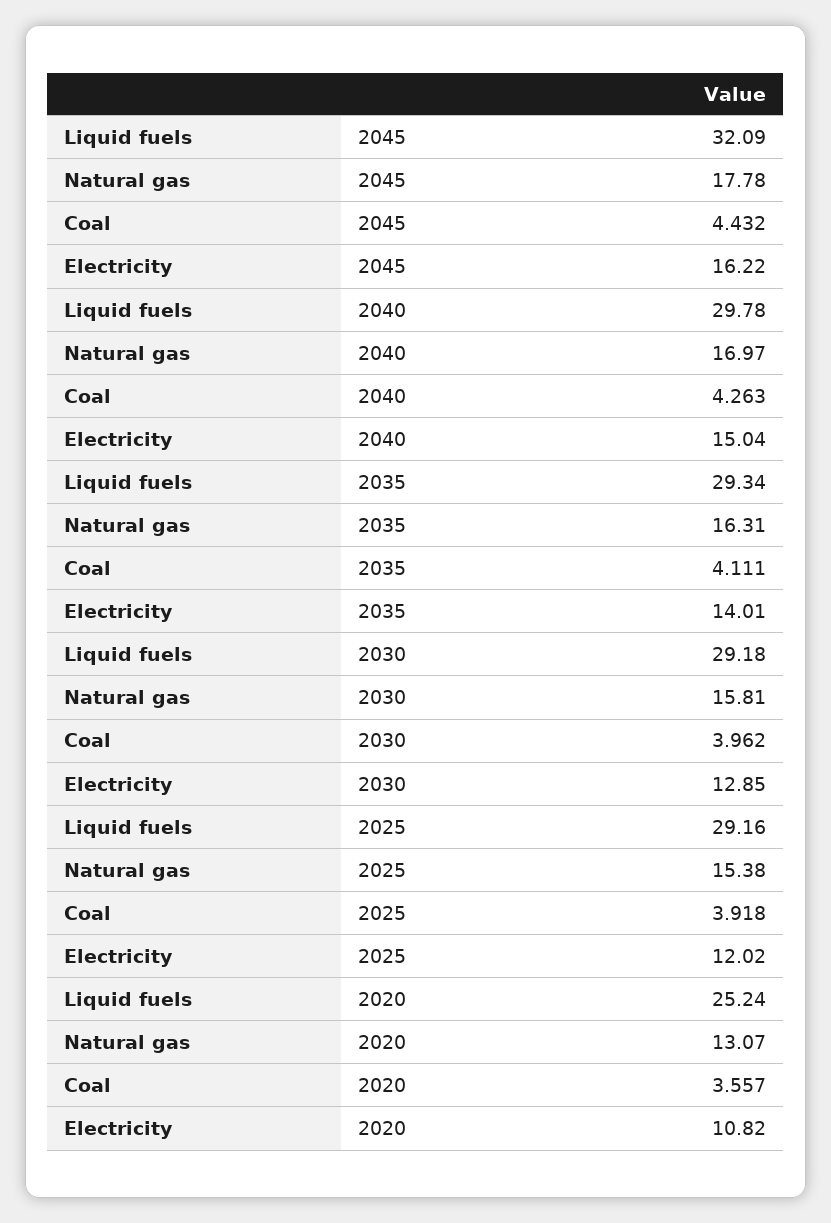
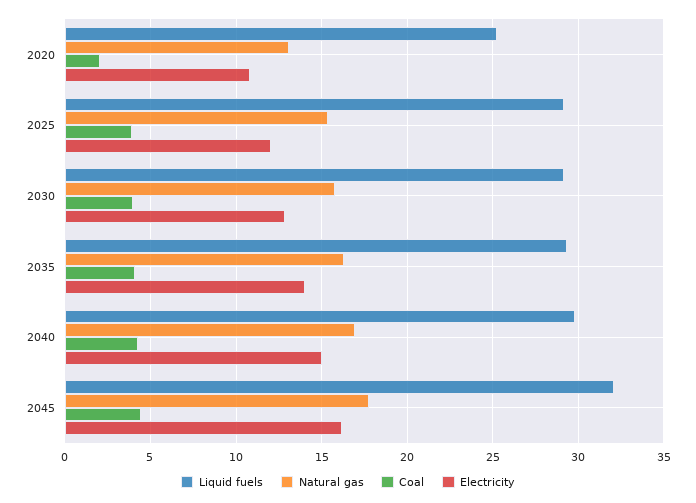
  {
    "Liquid fuels": {
      "2045": 32.09,
      "2040": 29.78,
      "2035": 29.34,
      "2030": 29.18,
      "2025": 29.16,
      "2020": 25.24
    },
    "Natural gas": {
      "2045": 17.78,
      "2040": 16.97,
      "2035": 16.31,
      "2030": 15.81,
      "2025": 15.38,
      "2020": 13.07
    },
    "Coal": {
      "2045": 4.432,
      "2040": 4.263,
      "2035": 4.111,
      "2030": 3.962,
      "2025": 3.918,
-     "2020": 3.557
+     "2020": 2
    },
    "Electricity": {
      "2045": 16.22,
      "2040": 15.04,
      "2035": 14.01,
      "2030": 12.85,
      "2025": 12.02,
      "2020": 10.82
    }
  }

